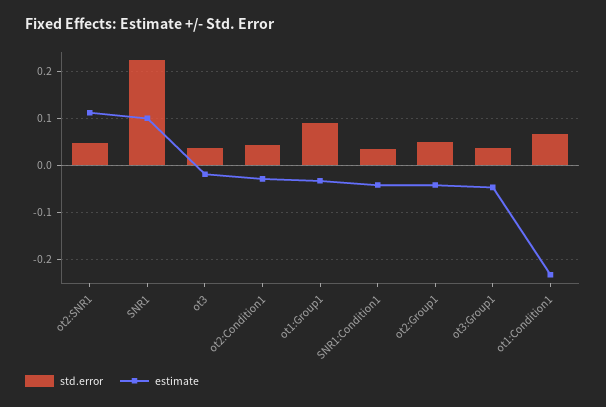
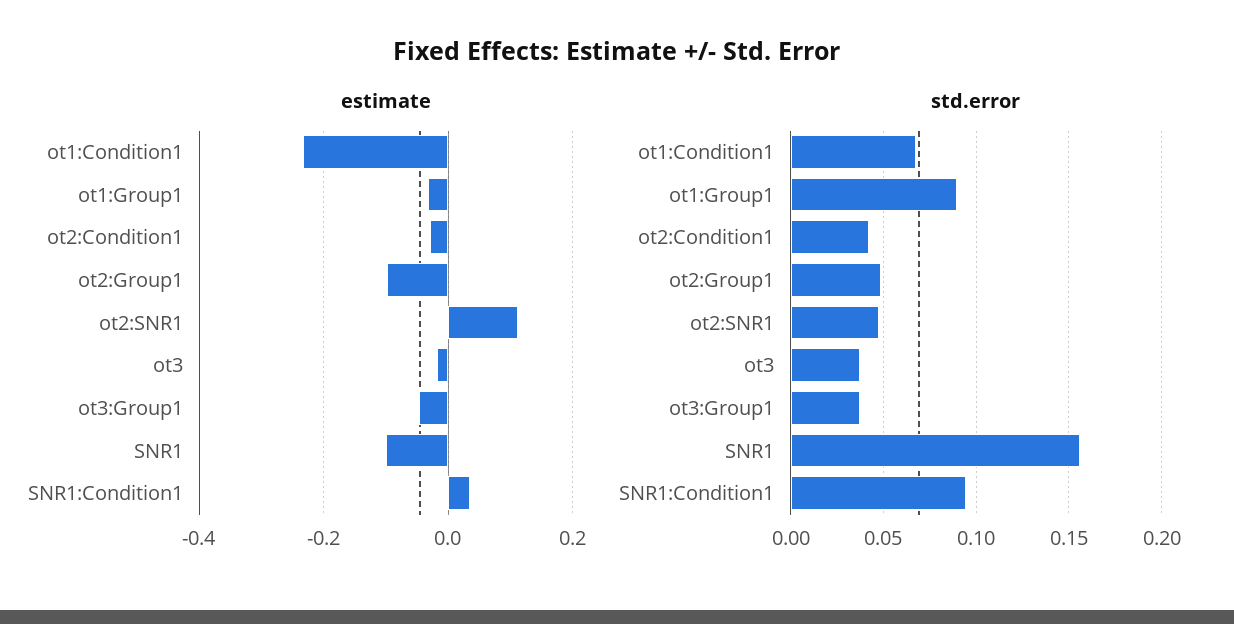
  {
    "std.error": {
      "ot2:SNR1": 0.05,
-     "SNR1": 0.22,
+     "SNR1": 0.155,
      "ot3": 0.035,
      "ot2:Condition1": 0.04,
      "ot1:Group1": 0.09,
-     "SNR1:Condition1": 0.04,
+     "SNR1:Condition1": 0.095,
      "ot2:Group1": 0.05,
      "ot3:Group1": 0.035,
      "ot1:Condition1": 0.065
    },
    "estimate": {
      "ot2:SNR1": 0.12,
-     "SNR1": 0.1,
+     "SNR1": -0.1,
      "ot3": -0.02,
      "ot2:Condition1": -0.02,
      "ot1:Group1": -0.04,
-     "SNR1:Condition1": -0.04,
+     "SNR1:Condition1": 0.04,
-     "ot2:Group1": -0.04,
+     "ot2:Group1": -0.1,
      "ot3:Group1": -0.04,
      "ot1:Condition1": -0.24
    }
  }

